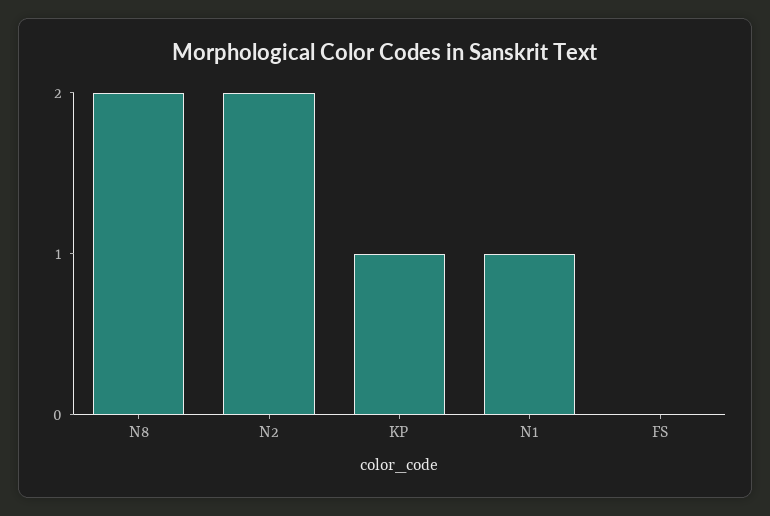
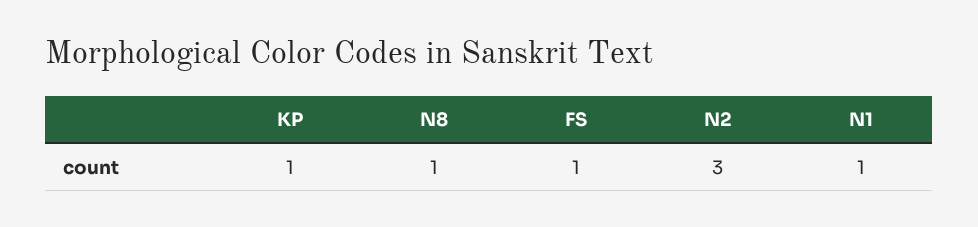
  {
-   "N8": 2,
+   "N8": 1,
-   "N2": 2,
+   "N2": 3,
    "KP": 1,
    "N1": 1,
-   "FS": 0
+   "FS": 1
  }

